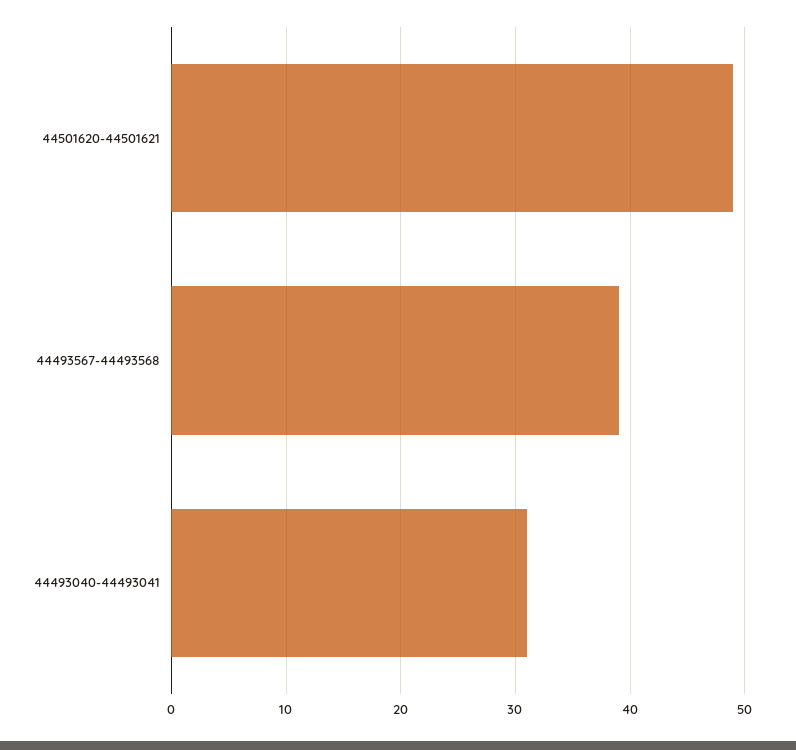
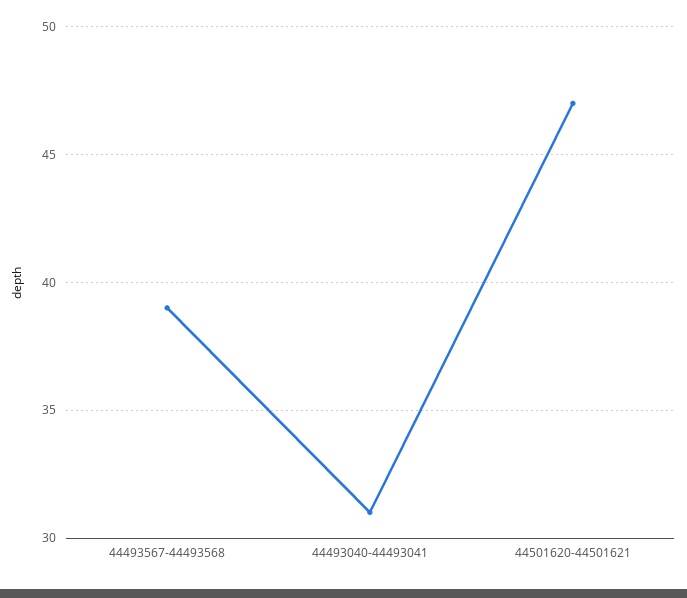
  {
-   "44501620-44501621": 49,
+   "44501620-44501621": 47,
    "44493567-44493568": 39,
    "44493040-44493041": 31
  }

